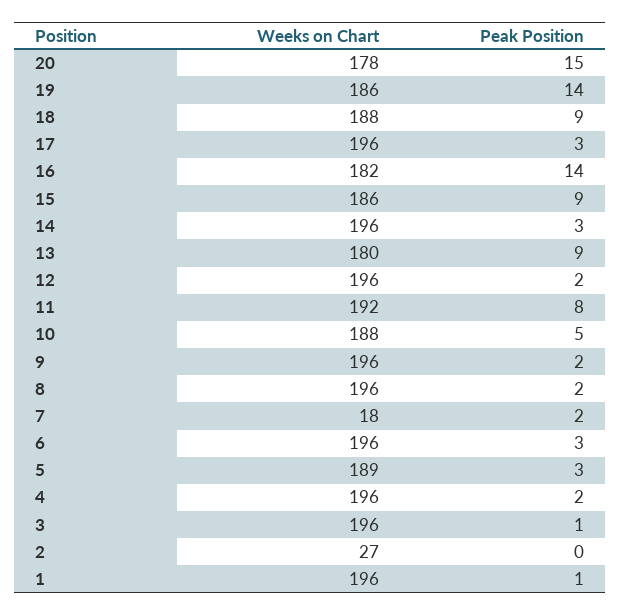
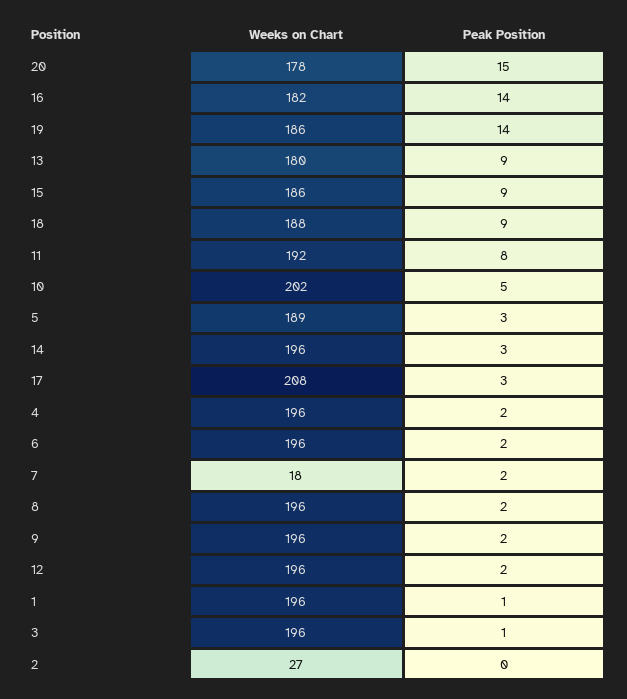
  {
    "Weeks on Chart": {
      "20": 178,
      "19": 186,
      "18": 188,
-     "17": 196,
+     "17": 208,
      "16": 182,
      "15": 186,
      "14": 196,
      "13": 180,
      "12": 196,
      "11": 192,
-     "10": 188,
+     "10": 202,
      "9": 196,
      "8": 196,
      "7": 18,
      "6": 196,
      "5": 189,
      "4": 196,
      "3": 196,
      "2": 27,
      "1": 196
    },
    "Peak Position": {
      "20": 15,
      "19": 14,
      "18": 9,
      "17": 3,
      "16": 14,
      "15": 9,
      "14": 3,
      "13": 9,
      "12": 2,
      "11": 8,
      "10": 5,
      "9": 2,
      "8": 2,
      "7": 2,
-     "6": 3,
+     "6": 2,
      "5": 3,
      "4": 2,
      "3": 1,
      "2": 0,
      "1": 1
    }
  }

